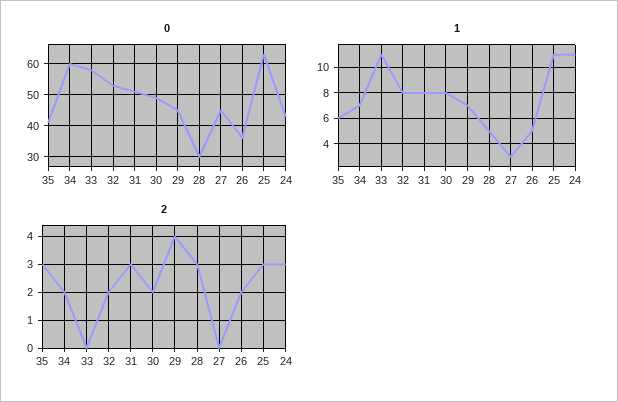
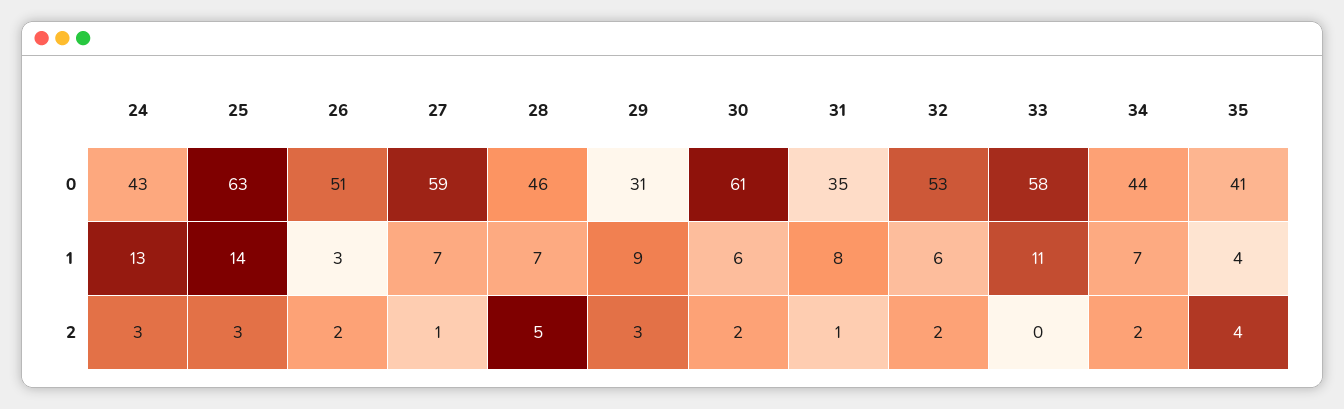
  {
    "0": {
      "35": 41,
-     "34": 60,
+     "34": 44,
      "33": 58,
      "32": 53,
-     "31": 50,
+     "31": 35,
-     "30": 50,
+     "30": 61,
-     "29": 45,
+     "29": 31,
-     "28": 30,
+     "28": 46,
-     "27": 45,
+     "27": 59,
-     "26": 35,
+     "26": 51,
      "25": 63,
      "24": 43
    },
    "1": {
-     "35": 6,
+     "35": 4,
      "34": 7,
      "33": 11,
-     "32": 8,
+     "32": 6,
      "31": 8,
-     "30": 8,
+     "30": 6,
-     "29": 7,
+     "29": 9,
-     "28": 5,
+     "28": 7,
-     "27": 3,
+     "27": 7,
-     "26": 5,
+     "26": 3,
-     "25": 11,
+     "25": 14,
-     "24": 11
+     "24": 13
    },
    "2": {
-     "35": 3,
+     "35": 4,
      "34": 2,
      "33": 0,
      "32": 2,
-     "31": 3,
+     "31": 1,
      "30": 2,
-     "29": 4,
+     "29": 3,
-     "28": 3,
+     "28": 5,
-     "27": 0,
+     "27": 1,
      "26": 2,
      "25": 3,
      "24": 3
    }
  }

